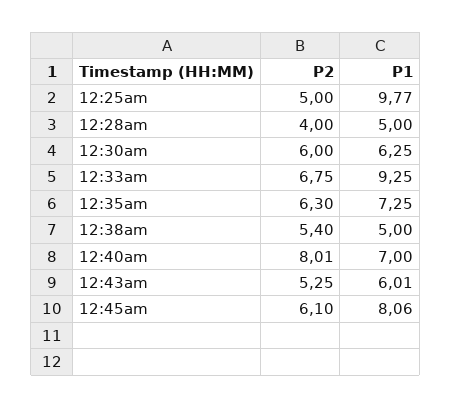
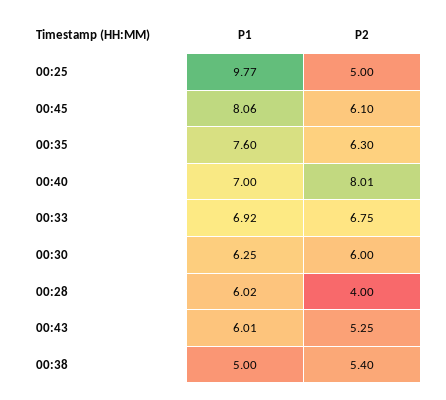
  {
    "P2": {
      "12:25am": 5,
      "12:28am": 4,
      "12:30am": 6,
      "12:33am": 6.75,
      "12:35am": 6.3,
      "12:38am": 5.4,
      "12:40am": 8.01,
      "12:43am": 5.25,
      "12:45am": 6.1
    },
    "P1": {
      "12:25am": 9.77,
-     "12:28am": 5,
+     "12:28am": 6.02,
      "12:30am": 6.25,
-     "12:33am": 9.25,
+     "12:33am": 6.92,
-     "12:35am": 7.25,
+     "12:35am": 7.6,
      "12:38am": 5,
      "12:40am": 7,
      "12:43am": 6.01,
      "12:45am": 8.06
    }
  }

